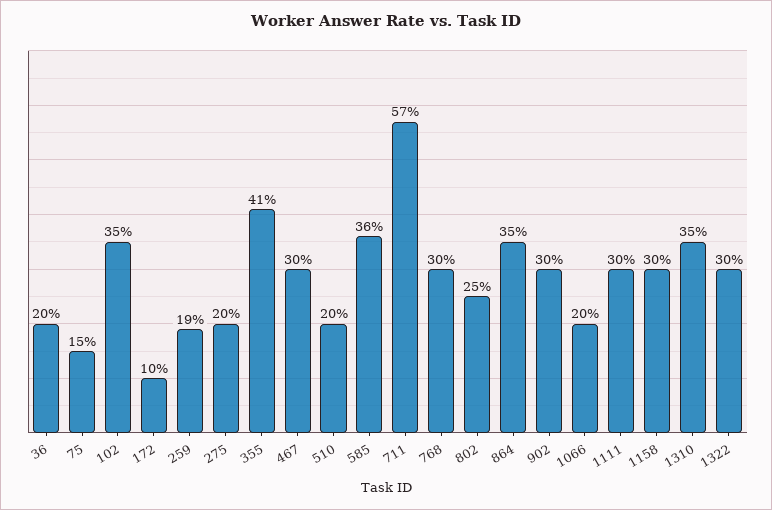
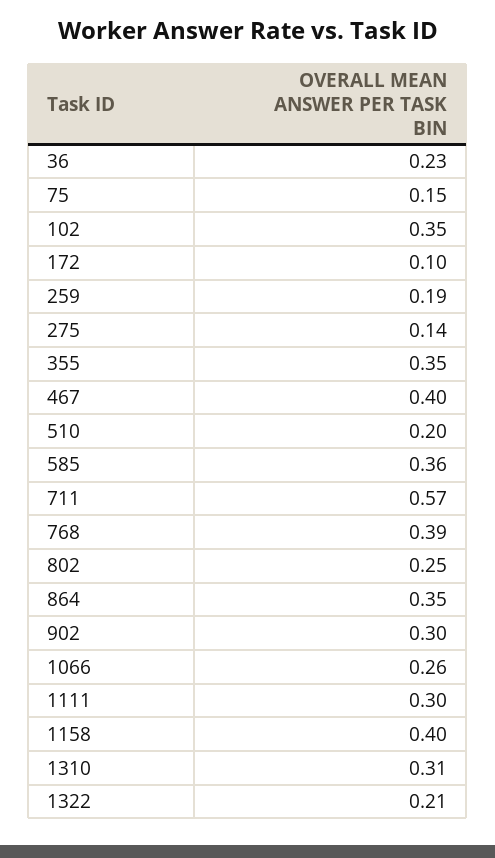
  {
-   "36": 0.2,
+   "36": 0.23,
    "75": 0.15,
    "102": 0.35,
    "172": 0.1,
    "259": 0.19,
-   "275": 0.2,
+   "275": 0.14,
-   "355": 0.41,
+   "355": 0.35,
-   "467": 0.3,
+   "467": 0.4,
    "510": 0.2,
    "585": 0.36,
    "711": 0.57,
-   "768": 0.3,
+   "768": 0.39,
    "802": 0.25,
    "864": 0.35,
    "902": 0.3,
-   "1066": 0.2,
+   "1066": 0.26,
    "1111": 0.3,
-   "1158": 0.3,
+   "1158": 0.4,
-   "1310": 0.35,
+   "1310": 0.31,
-   "1322": 0.3
+   "1322": 0.21
  }

